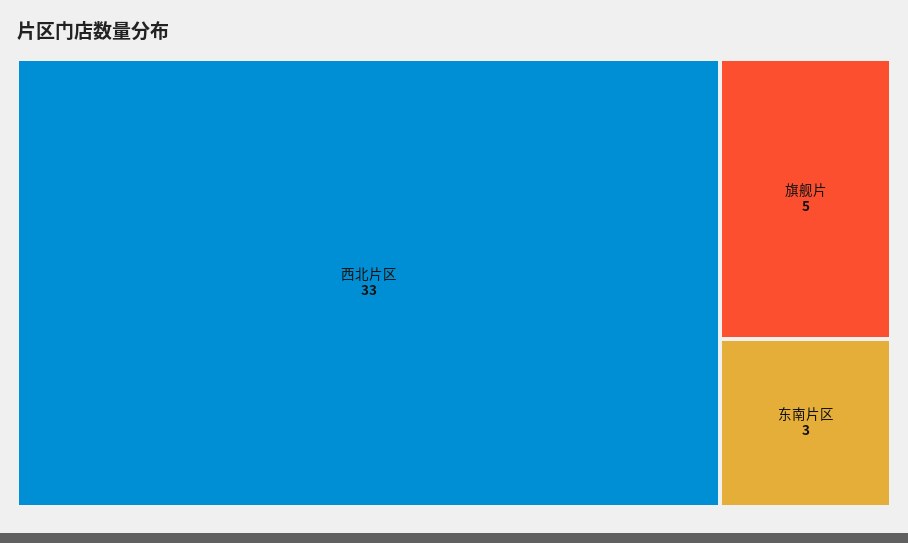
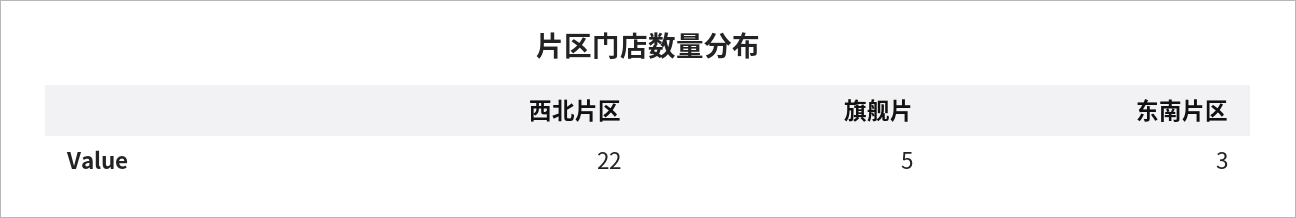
  {
-   "西北片区": 33,
+   "西北片区": 22,
    "旗舰片": 5,
    "东南片区": 3
  }

